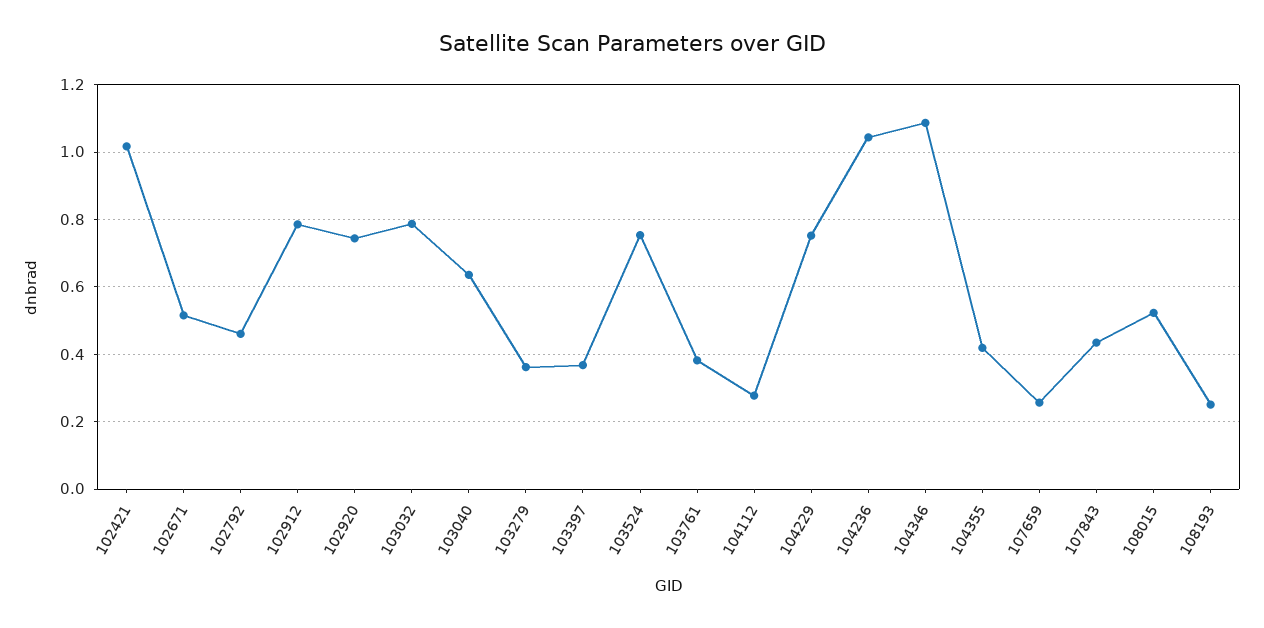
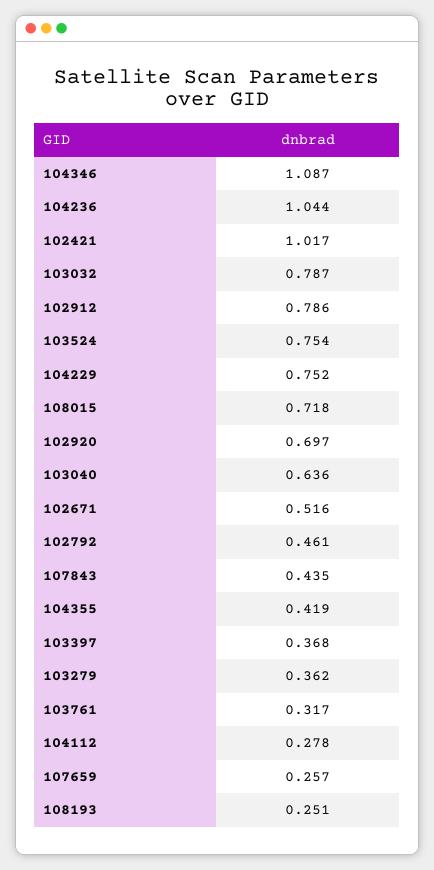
  {
    "102421": 1.017,
    "102671": 0.516,
    "102792": 0.461,
    "102912": 0.786,
-   "102920": 0.74,
+   "102920": 0.697,
    "103032": 0.787,
    "103040": 0.636,
    "103279": 0.362,
    "103397": 0.368,
    "103524": 0.754,
-   "103761": 0.38,
+   "103761": 0.317,
    "104112": 0.278,
    "104229": 0.752,
    "104236": 1.044,
    "104346": 1.087,
    "104355": 0.419,
    "107659": 0.257,
    "107843": 0.435,
-   "108015": 0.52,
+   "108015": 0.718,
    "108193": 0.251
  }

